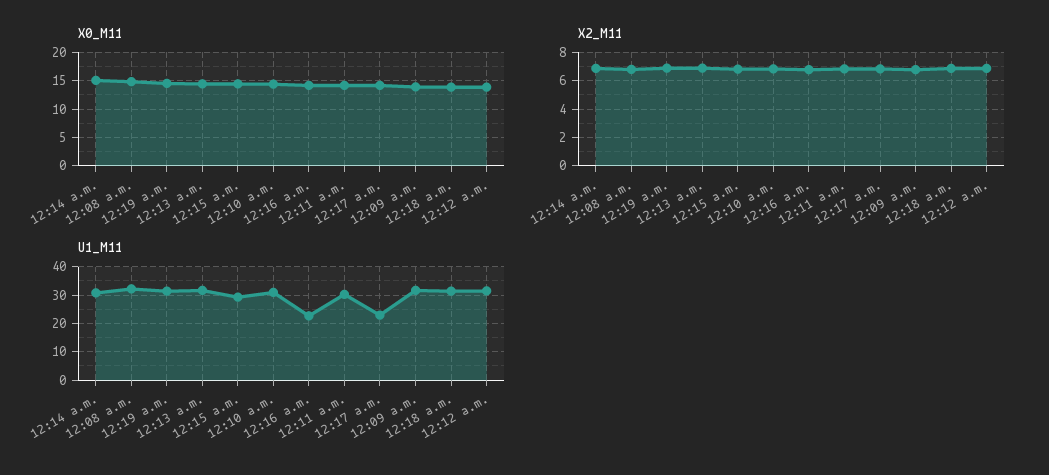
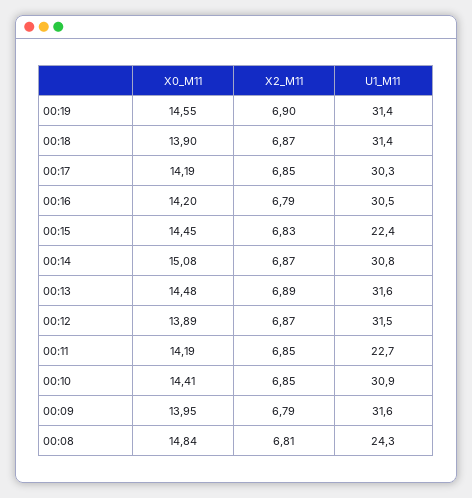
  {
    "X0_M11": {
      "12:14 a.m.": 15.08,
      "12:08 a.m.": 14.84,
      "12:19 a.m.": 14.55,
      "12:13 a.m.": 14.48,
      "12:15 a.m.": 14.45,
      "12:10 a.m.": 14.41,
      "12:16 a.m.": 14.2,
      "12:11 a.m.": 14.19,
      "12:17 a.m.": 14.19,
      "12:09 a.m.": 13.95,
      "12:18 a.m.": 13.9,
      "12:12 a.m.": 13.89
    },
    "X2_M11": {
      "12:14 a.m.": 6.87,
      "12:08 a.m.": 6.81,
      "12:19 a.m.": 6.9,
      "12:13 a.m.": 6.89,
      "12:15 a.m.": 6.83,
      "12:10 a.m.": 6.85,
      "12:16 a.m.": 6.79,
      "12:11 a.m.": 6.85,
      "12:17 a.m.": 6.85,
      "12:09 a.m.": 6.79,
      "12:18 a.m.": 6.87,
      "12:12 a.m.": 6.87
    },
    "U1_M11": {
      "12:14 a.m.": 30.8,
-     "12:08 a.m.": 32.5,
+     "12:08 a.m.": 24.3,
      "12:19 a.m.": 31.4,
      "12:13 a.m.": 31.6,
-     "12:15 a.m.": 30,
+     "12:15 a.m.": 22.4,
      "12:10 a.m.": 30.9,
-     "12:16 a.m.": 22.5,
+     "12:16 a.m.": 30.5,
-     "12:11 a.m.": 30,
+     "12:11 a.m.": 22.7,
-     "12:17 a.m.": 22.5,
+     "12:17 a.m.": 30.3,
      "12:09 a.m.": 31.6,
      "12:18 a.m.": 31.4,
      "12:12 a.m.": 31.5
    }
  }

